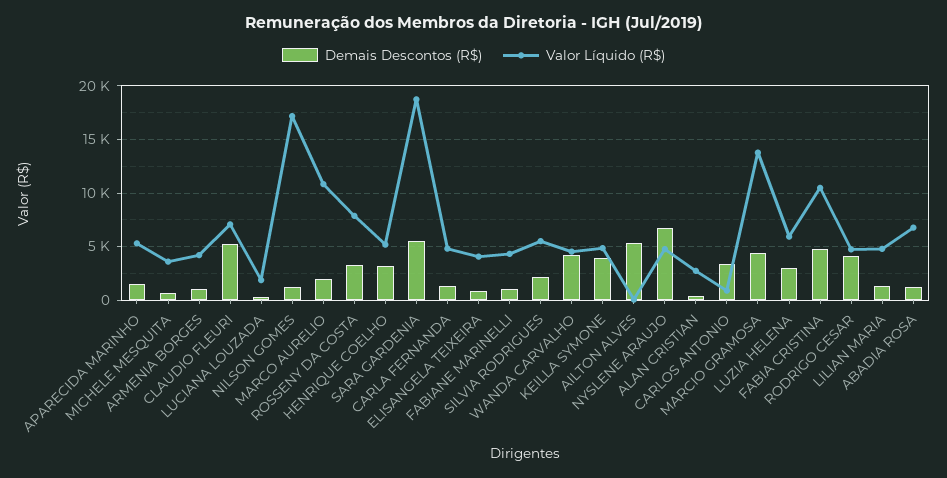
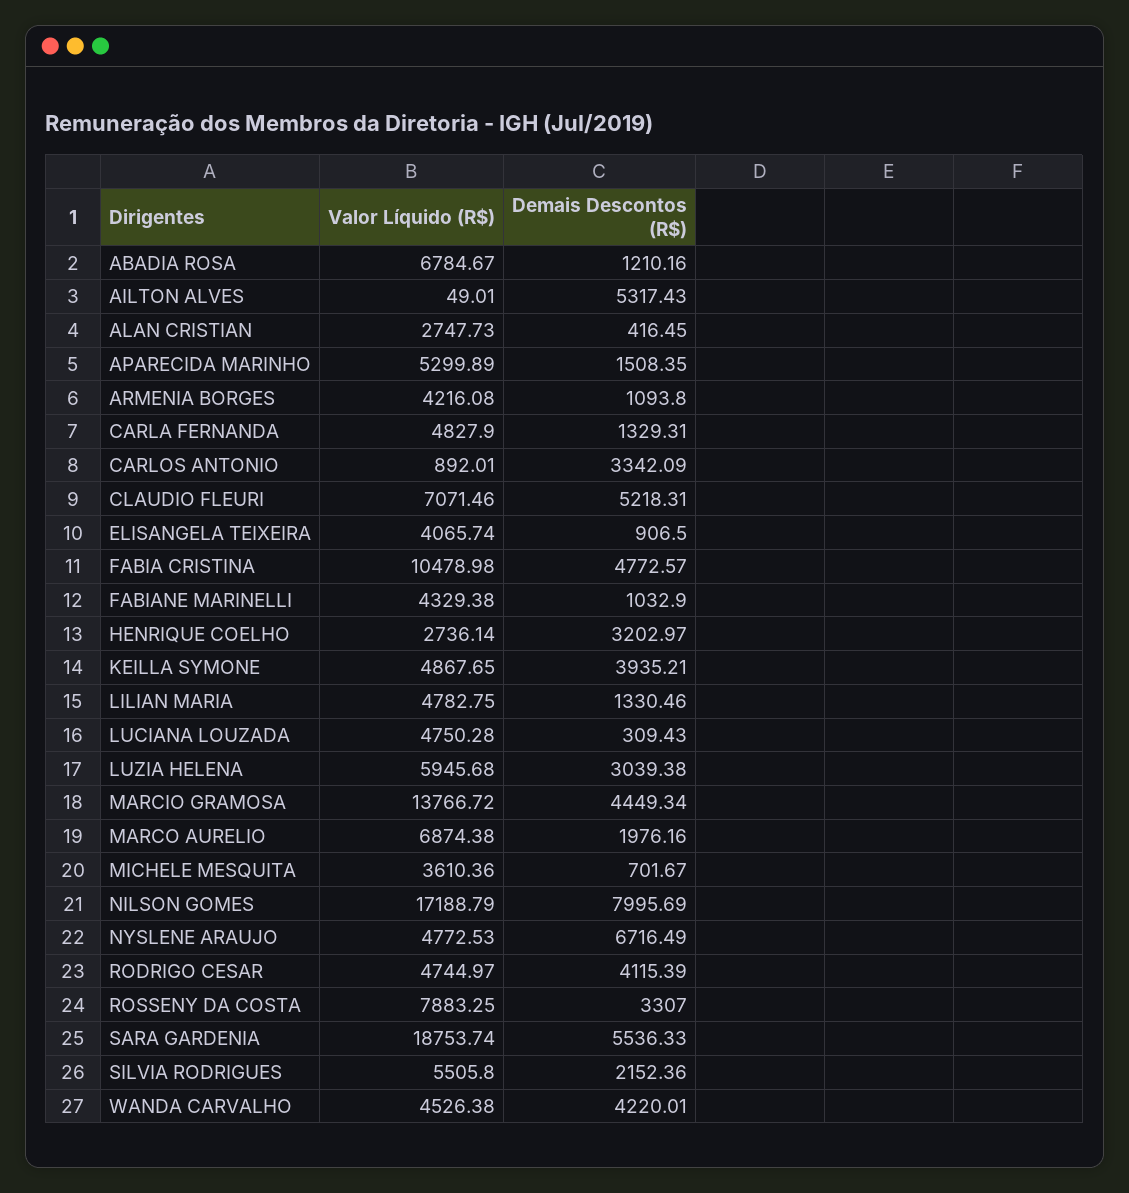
  {
    "Demais Descontos (R$)": {
      "APARECIDA MARINHO": 1508.35,
      "MICHELE MESQUITA": 701.67,
      "ARMENIA BORGES": 1093.8,
      "CLAUDIO FLEURI": 5218.31,
      "LUCIANA LOUZADA": 309.43,
-     "NILSON GOMES": 1000,
+     "NILSON GOMES": 7995.69,
      "MARCO AURELIO": 1976.16,
      "ROSSENY DA COSTA": 3307,
      "HENRIQUE COELHO": 3202.97,
      "SARA GARDENIA": 5536.33,
      "CARLA FERNANDA": 1329.31,
      "ELISANGELA TEIXEIRA": 906.5,
      "FABIANE MARINELLI": 1032.9,
      "SILVIA RODRIGUES": 2152.36,
      "WANDA CARVALHO": 4220.01,
      "KEILLA SYMONE": 3935.21,
      "AILTON ALVES": 5317.43,
      "NYSLENE ARAUJO": 6716.49,
      "ALAN CRISTIAN": 416.45,
      "CARLOS ANTONIO": 3342.09,
      "MARCIO GRAMOSA": 4449.34,
      "LUZIA HELENA": 3039.38,
      "FABIA CRISTINA": 4772.57,
      "RODRIGO CESAR": 4115.39,
      "LILIAN MARIA": 1330.46,
      "ABADIA ROSA": 1210.16
    },
    "Valor Líquido (R$)": {
      "APARECIDA MARINHO": 5299.89,
      "MICHELE MESQUITA": 3610.36,
      "ARMENIA BORGES": 4216.08,
      "CLAUDIO FLEURI": 7071.46,
-     "LUCIANA LOUZADA": 2000,
+     "LUCIANA LOUZADA": 4750.28,
      "NILSON GOMES": 17188.79,
-     "MARCO AURELIO": 11000,
+     "MARCO AURELIO": 6874.38,
      "ROSSENY DA COSTA": 7883.25,
-     "HENRIQUE COELHO": 5000,
+     "HENRIQUE COELHO": 2736.14,
      "SARA GARDENIA": 18753.74,
      "CARLA FERNANDA": 4827.9,
      "ELISANGELA TEIXEIRA": 4065.74,
      "FABIANE MARINELLI": 4329.38,
      "SILVIA RODRIGUES": 5505.8,
      "WANDA CARVALHO": 4526.38,
      "KEILLA SYMONE": 4867.65,
      "AILTON ALVES": 49.01,
      "NYSLENE ARAUJO": 4772.53,
      "ALAN CRISTIAN": 2747.73,
      "CARLOS ANTONIO": 892.01,
      "MARCIO GRAMOSA": 13766.72,
      "LUZIA HELENA": 5945.68,
      "FABIA CRISTINA": 10478.98,
      "RODRIGO CESAR": 4744.97,
      "LILIAN MARIA": 4782.75,
      "ABADIA ROSA": 6784.67
    }
  }

